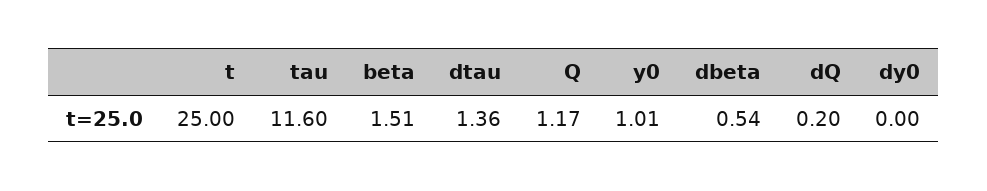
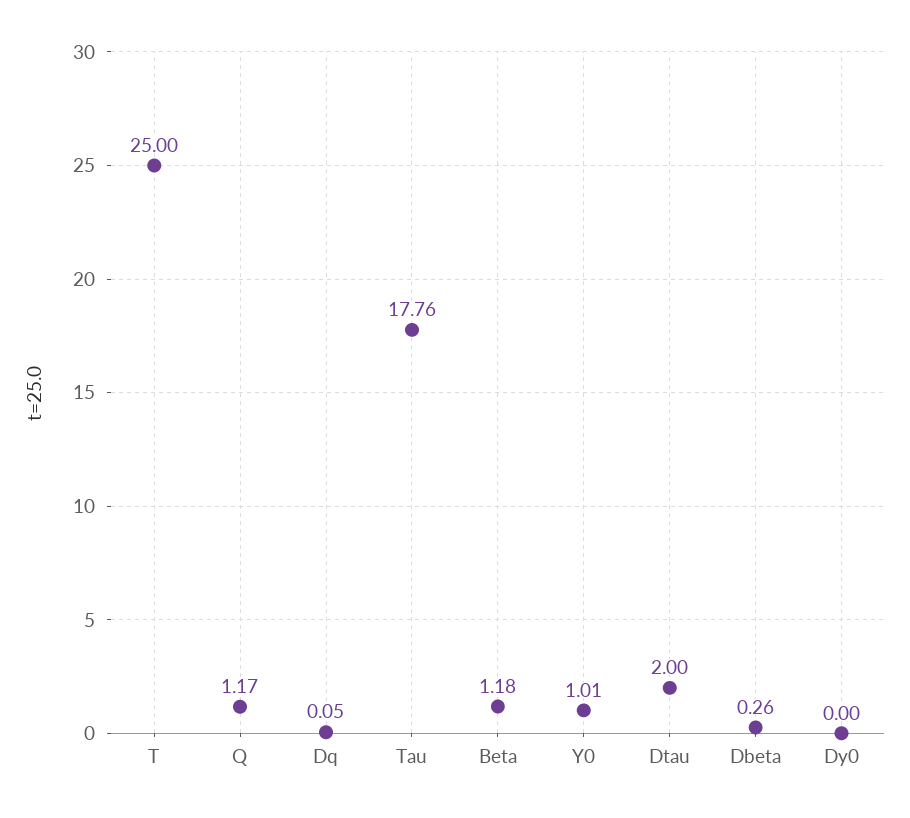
  {
    "t": 25,
-   "tau": 11.6,
+   "tau": 17.76,
-   "beta": 1.51,
+   "beta": 1.18,
-   "dtau": 1.36,
+   "dtau": 2,
    "Q": 1.17,
    "y0": 1.01,
-   "dbeta": 0.54,
+   "dbeta": 0.26,
-   "dQ": 0.2,
+   "dQ": 0.05,
    "dy0": 0
  }

